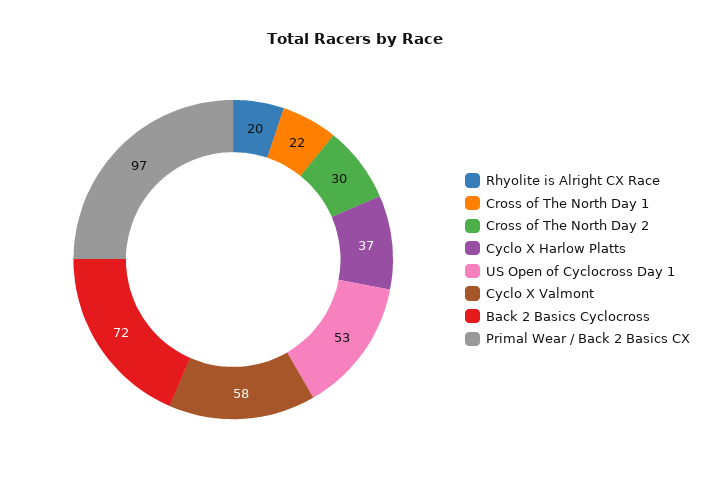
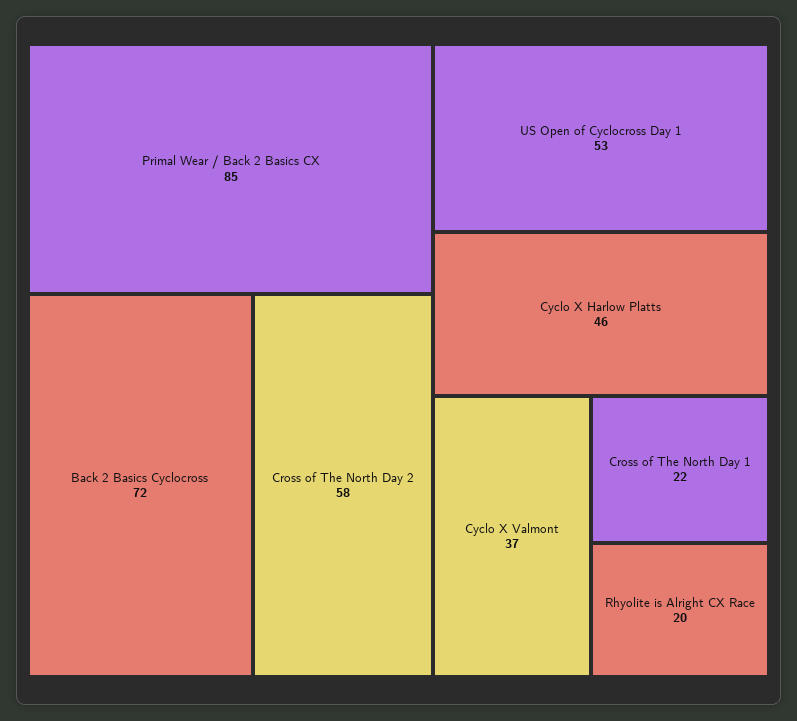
  {
    "Rhyolite is Alright CX Race": 20,
    "Cross of The North Day 1": 22,
-   "Cross of The North Day 2": 30,
+   "Cross of The North Day 2": 58,
-   "Cyclo X Harlow Platts": 37,
+   "Cyclo X Harlow Platts": 46,
    "US Open of Cyclocross Day 1": 53,
-   "Cyclo X Valmont": 58,
+   "Cyclo X Valmont": 37,
    "Back 2 Basics Cyclocross": 72,
-   "Primal Wear / Back 2 Basics CX": 97
+   "Primal Wear / Back 2 Basics CX": 85
  }

